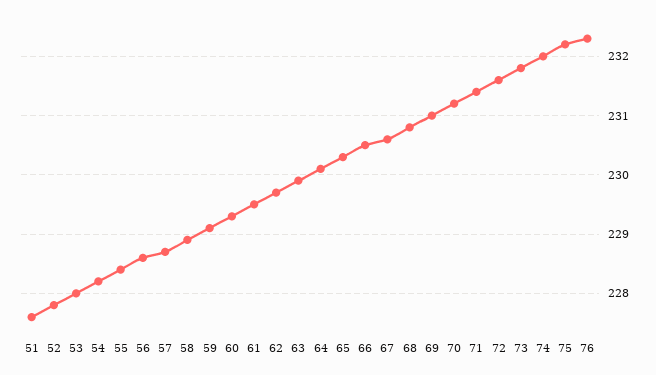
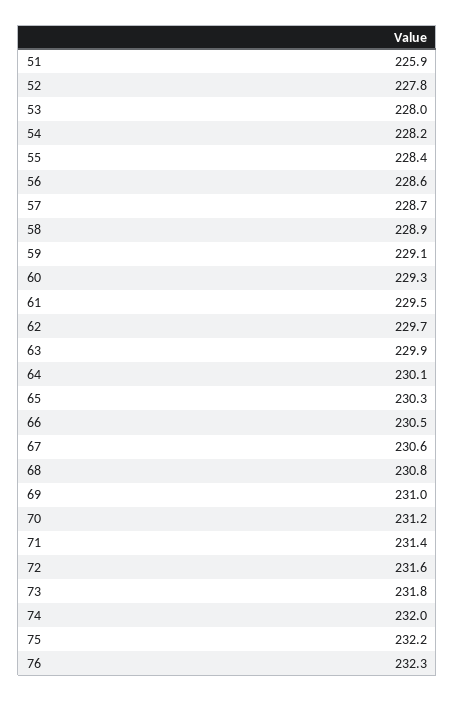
  {
-   "51": 227.5,
+   "51": 225.9,
    "52": 227.8,
    "53": 228,
    "54": 228.2,
    "55": 228.4,
    "56": 228.6,
    "57": 228.7,
    "58": 228.9,
    "59": 229.1,
    "60": 229.3,
    "61": 229.5,
    "62": 229.7,
    "63": 229.9,
    "64": 230.1,
    "65": 230.3,
    "66": 230.5,
    "67": 230.6,
    "68": 230.8,
    "69": 231,
    "70": 231.2,
    "71": 231.4,
    "72": 231.6,
    "73": 231.8,
    "74": 232,
    "75": 232.2,
    "76": 232.3
  }

